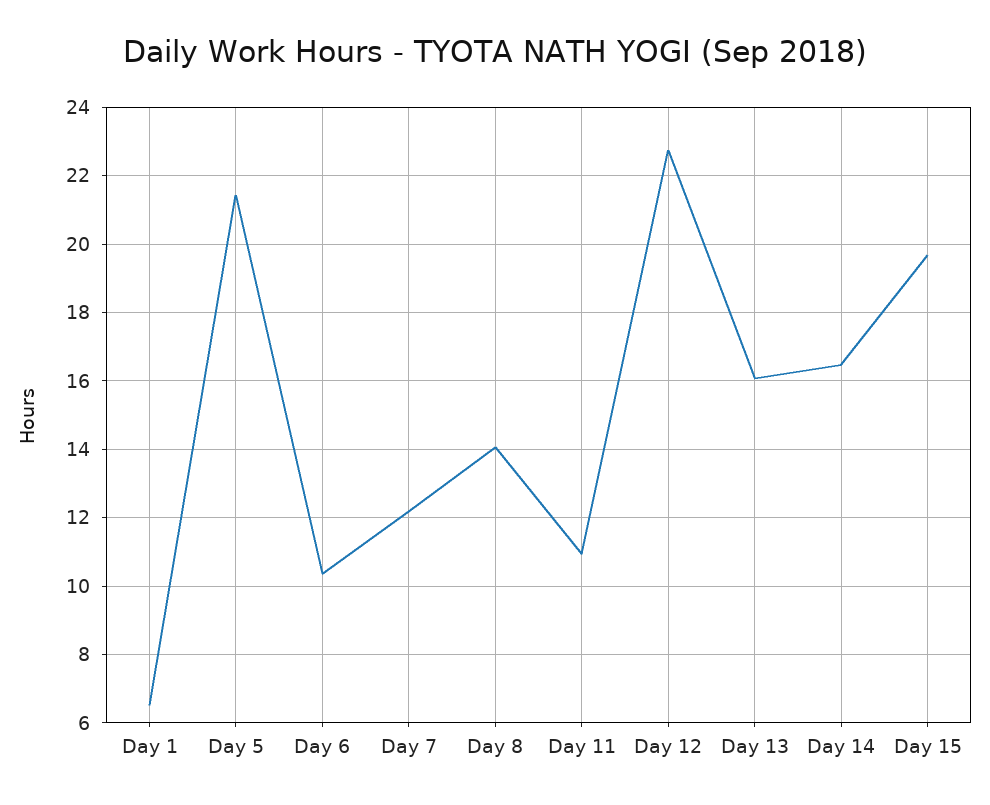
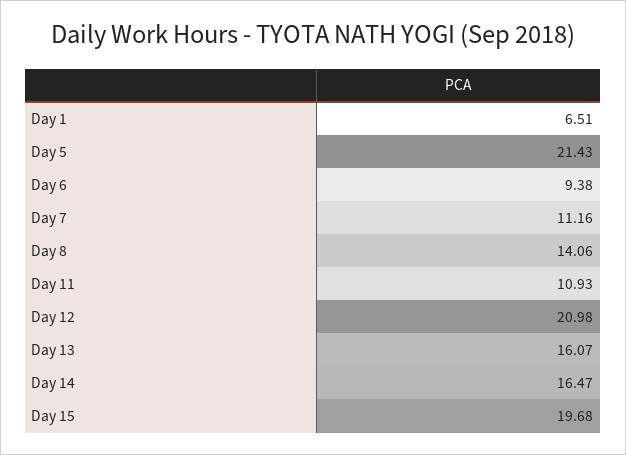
  {
    "Day 1": 6.51,
    "Day 5": 21.43,
-   "Day 6": 10.4,
+   "Day 6": 9.38,
-   "Day 7": 12.2,
+   "Day 7": 11.16,
    "Day 8": 14.06,
    "Day 11": 10.93,
-   "Day 12": 22.8,
+   "Day 12": 20.98,
    "Day 13": 16.07,
    "Day 14": 16.47,
    "Day 15": 19.68
  }

